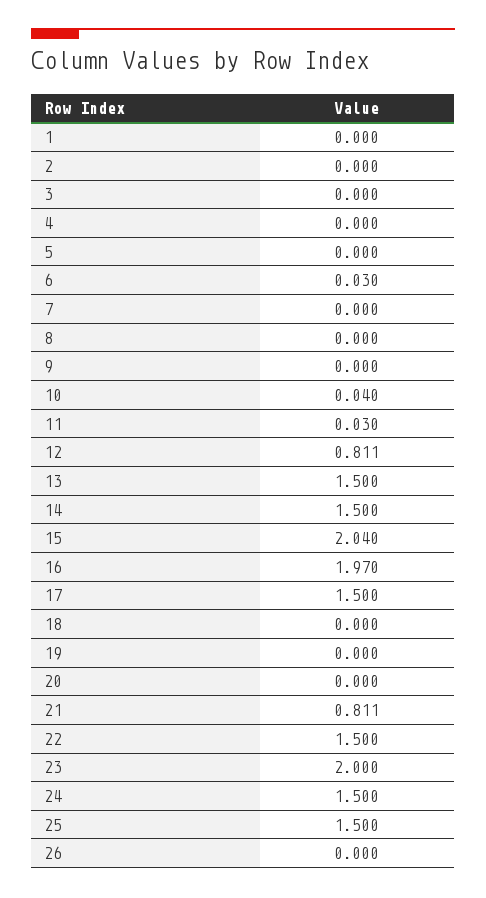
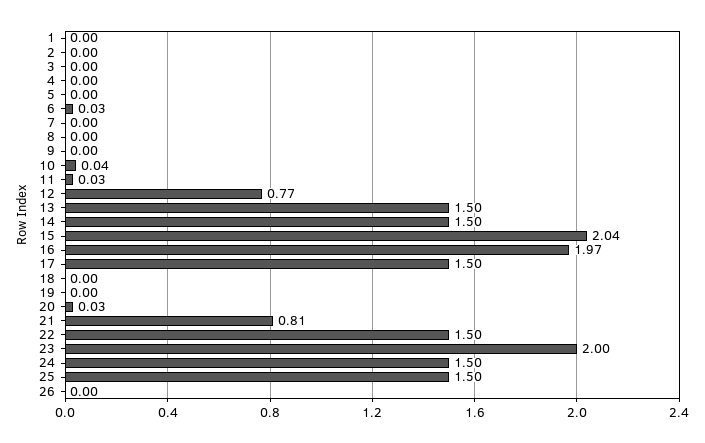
  {
    "1": 0,
    "2": 0,
    "3": 0,
    "4": 0,
    "5": 0,
    "6": 0.03,
    "7": 0,
    "8": 0,
    "9": 0,
    "10": 0.04,
    "11": 0.03,
-   "12": 0.811,
+   "12": 0.77,
    "13": 1.5,
    "14": 1.5,
    "15": 2.04,
    "16": 1.97,
    "17": 1.5,
    "18": 0,
    "19": 0,
-   "20": 0,
+   "20": 0.03,
    "21": 0.811,
    "22": 1.5,
    "23": 2,
    "24": 1.5,
    "25": 1.5,
    "26": 0
  }

